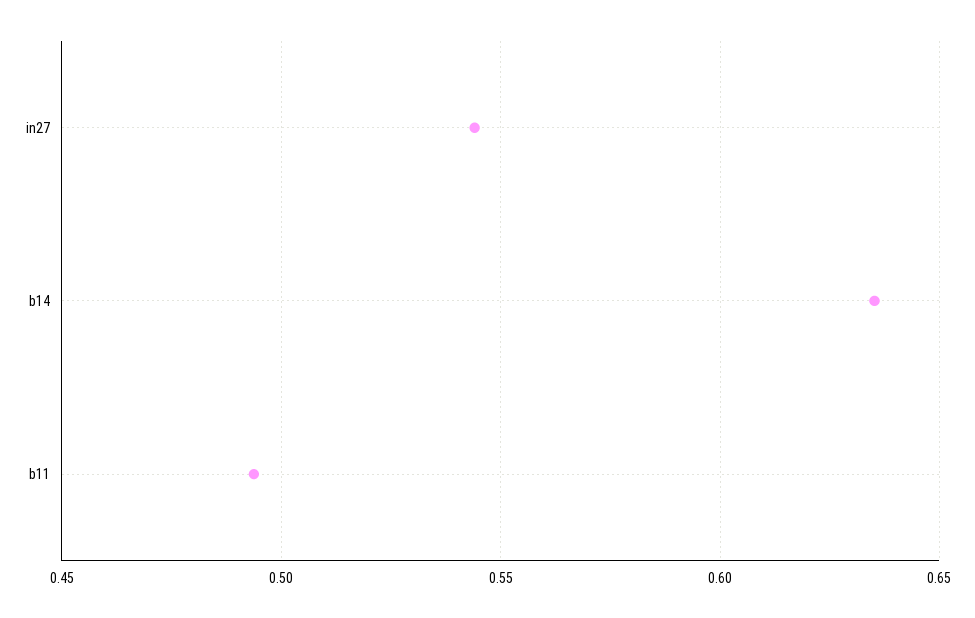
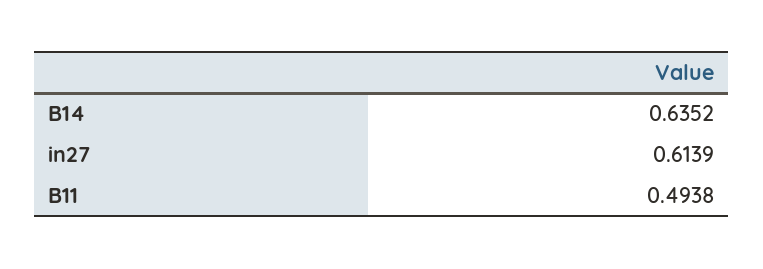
  {
-   "in27": 0.545,
+   "in27": 0.6139,
    "b14": 0.6352,
    "b11": 0.4938
  }

